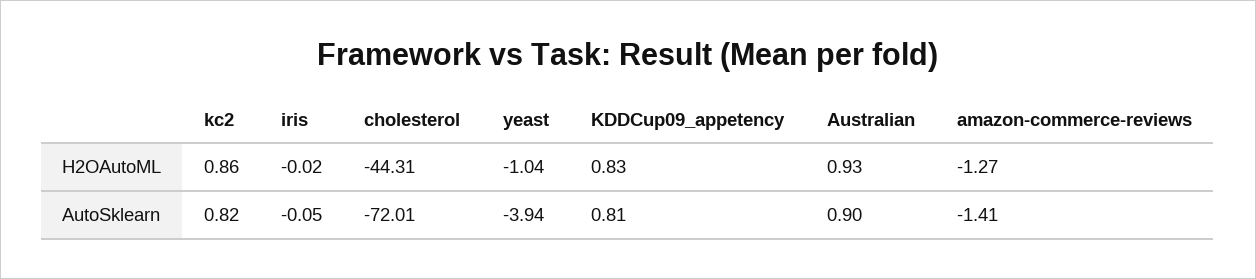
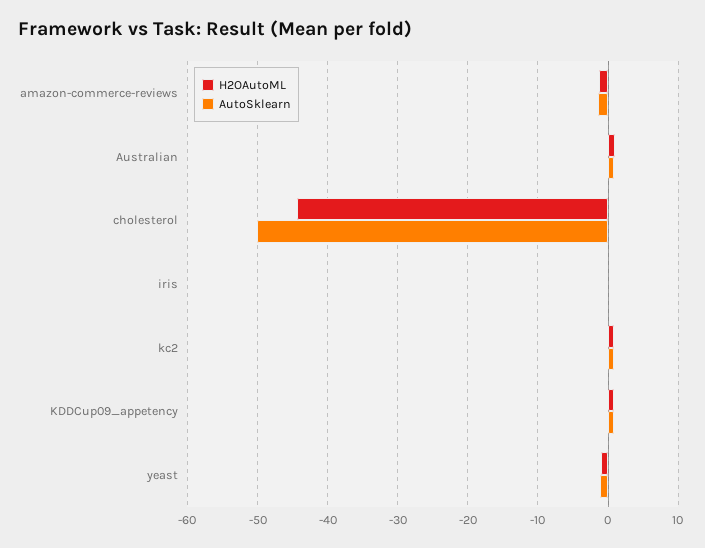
  {
    "H2OAutoML": {
      "kc2": 0.86,
      "iris": -0.02,
      "cholesterol": -44.31,
      "yeast": -1.04,
      "KDDCup09_appetency": 0.83,
      "Australian": 0.93,
      "amazon-commerce-reviews": -1.27
    },
    "AutoSklearn": {
      "kc2": 0.82,
      "iris": -0.05,
-     "cholesterol": -72.01,
+     "cholesterol": -50,
-     "yeast": -3.94,
+     "yeast": -1,
      "KDDCup09_appetency": 0.81,
      "Australian": 0.9,
      "amazon-commerce-reviews": -1.41
    }
  }

